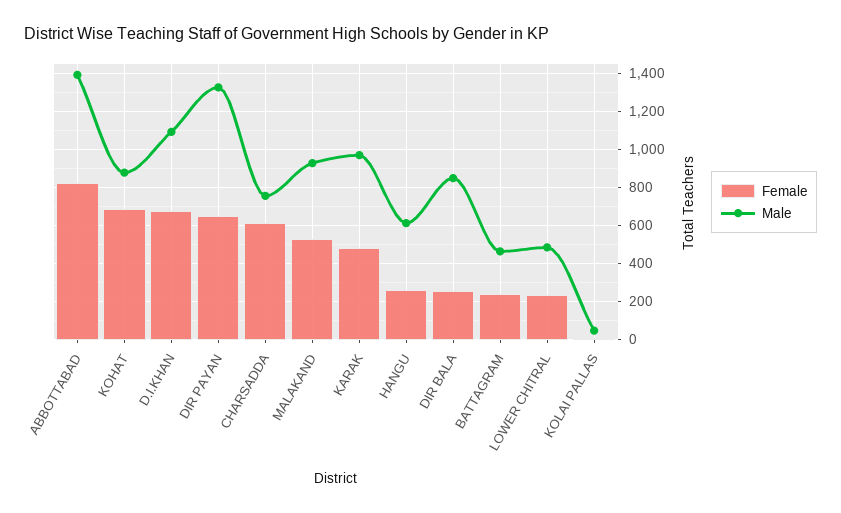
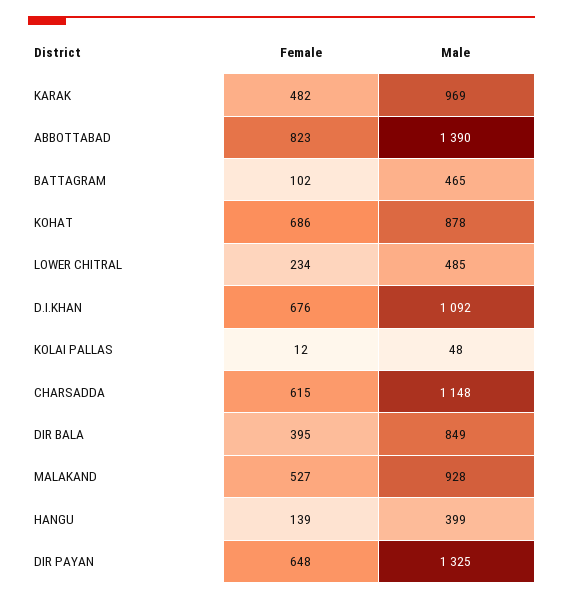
  {
    "Female": {
      "ABBOTTABAD": 823,
      "KOHAT": 686,
      "D.I.KHAN": 676,
      "DIR PAYAN": 648,
      "CHARSADDA": 615,
      "MALAKAND": 527,
      "KARAK": 482,
-     "HANGU": 250,
+     "HANGU": 139,
-     "DIR BALA": 250,
+     "DIR BALA": 395,
-     "BATTAGRAM": 250,
+     "BATTAGRAM": 102,
      "LOWER CHITRAL": 234,
      "KOLAI PALLAS": 12
    },
    "Male": {
      "ABBOTTABAD": 1390,
      "KOHAT": 878,
      "D.I.KHAN": 1092,
      "DIR PAYAN": 1325,
-     "CHARSADDA": 750,
+     "CHARSADDA": 1148,
      "MALAKAND": 928,
      "KARAK": 969,
-     "HANGU": 600,
+     "HANGU": 399,
      "DIR BALA": 849,
      "BATTAGRAM": 465,
      "LOWER CHITRAL": 485,
      "KOLAI PALLAS": 48
    }
  }

